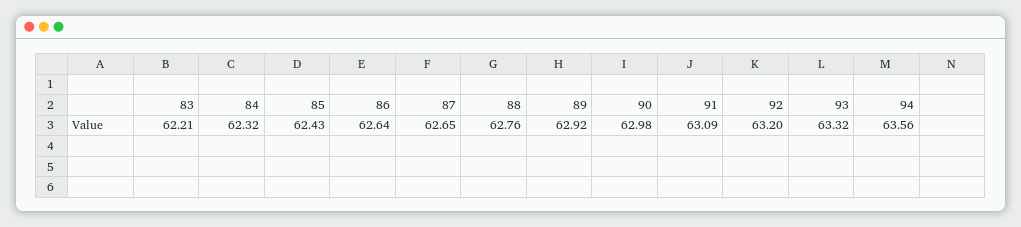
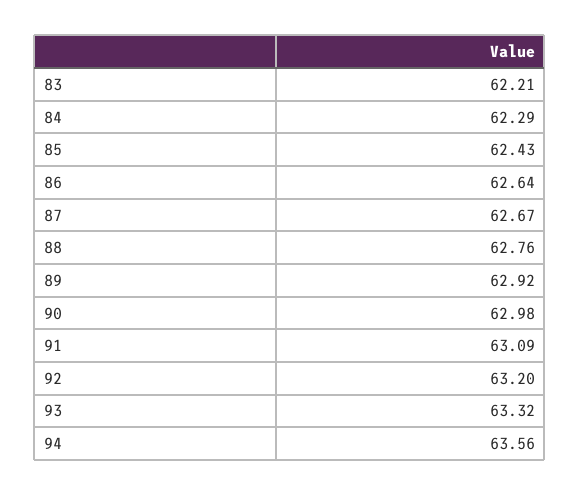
  {
    "83": 62.21,
-   "84": 62.32,
+   "84": 62.29,
    "85": 62.43,
    "86": 62.64,
-   "87": 62.65,
+   "87": 62.67,
    "88": 62.76,
    "89": 62.92,
    "90": 62.98,
    "91": 63.09,
    "92": 63.2,
    "93": 63.32,
    "94": 63.56
  }

